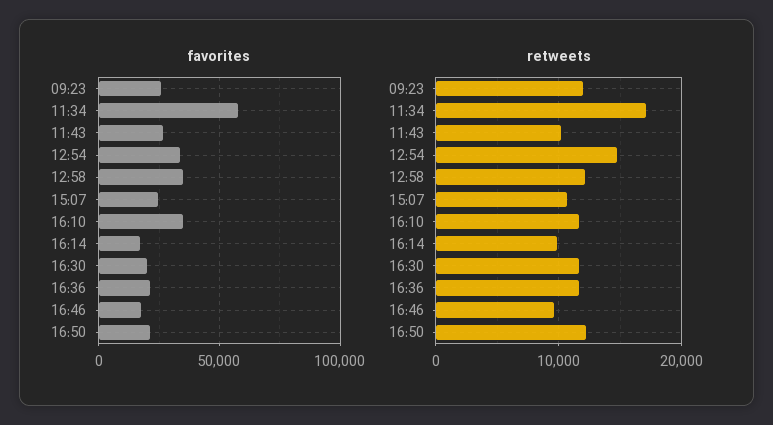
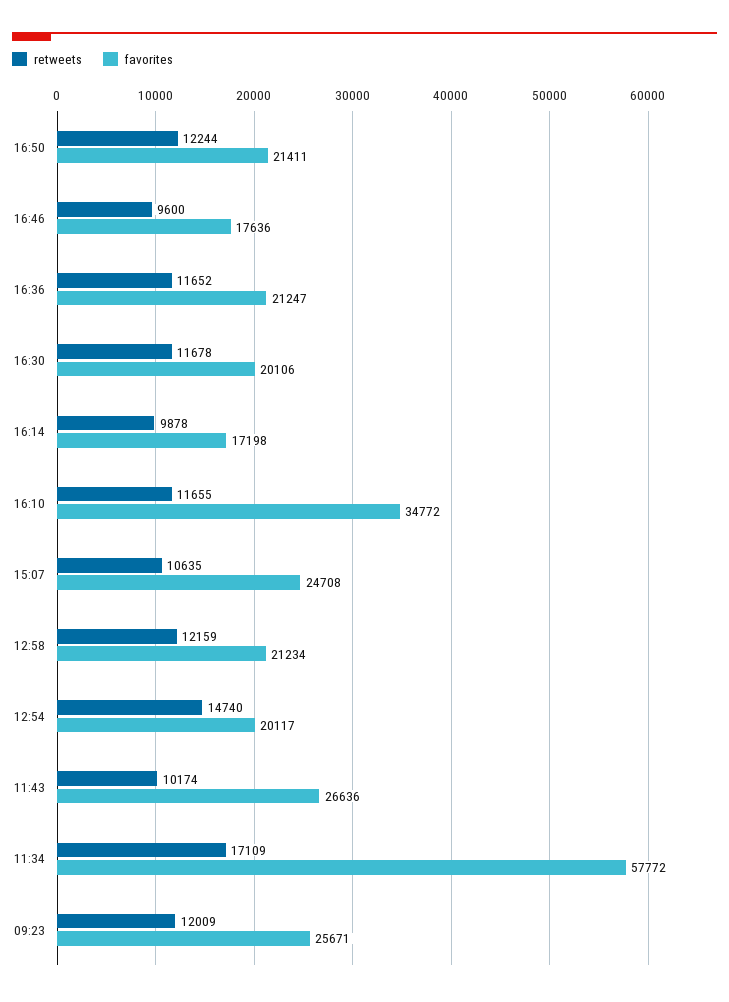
  {
    "favorites": {
      "09:23": 25671,
      "11:34": 57772,
      "11:43": 26636,
-     "12:54": 35000,
+     "12:54": 20117,
-     "12:58": 35000,
+     "12:58": 21234,
      "15:07": 24708,
      "16:10": 34772,
      "16:14": 17198,
      "16:30": 20106,
      "16:36": 21247,
      "16:46": 17636,
      "16:50": 21411
    },
    "retweets": {
      "09:23": 12009,
      "11:34": 17109,
      "11:43": 10174,
      "12:54": 14740,
      "12:58": 12159,
      "15:07": 10635,
      "16:10": 11655,
      "16:14": 9878,
      "16:30": 11678,
      "16:36": 11652,
      "16:46": 9600,
      "16:50": 12244
    }
  }

